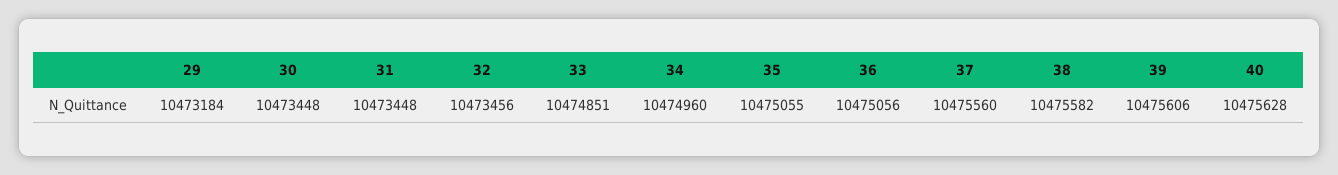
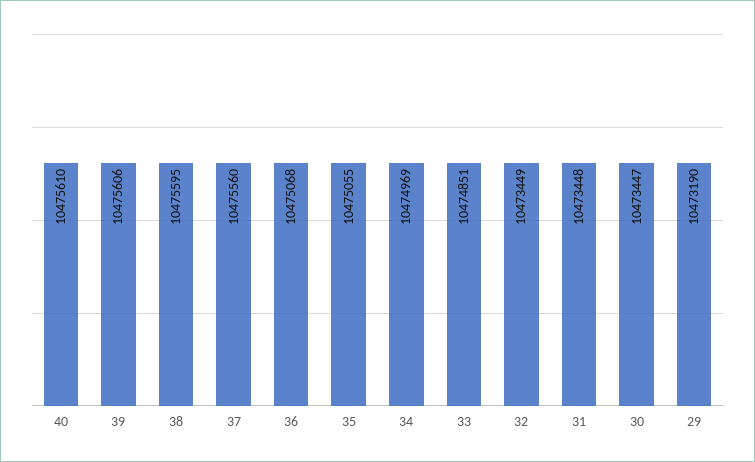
  {
-   "29": 10473184,
+   "29": 10473190,
-   "30": 10473448,
+   "30": 10473447,
    "31": 10473448,
-   "32": 10473456,
+   "32": 10473449,
    "33": 10474851,
-   "34": 10474960,
+   "34": 10474969,
    "35": 10475055,
-   "36": 10475056,
+   "36": 10475068,
    "37": 10475560,
-   "38": 10475582,
+   "38": 10475595,
    "39": 10475606,
-   "40": 10475628
+   "40": 10475610
  }

